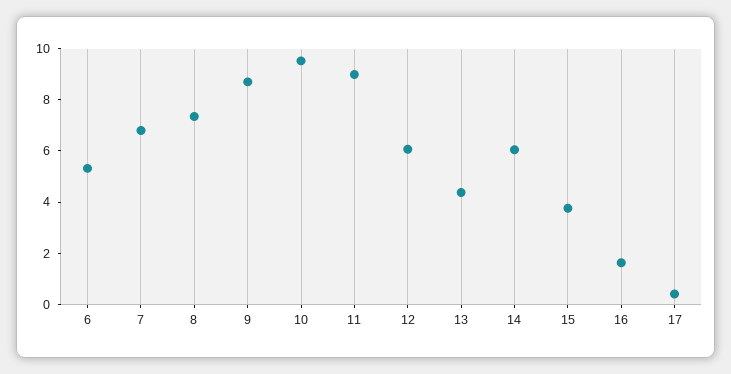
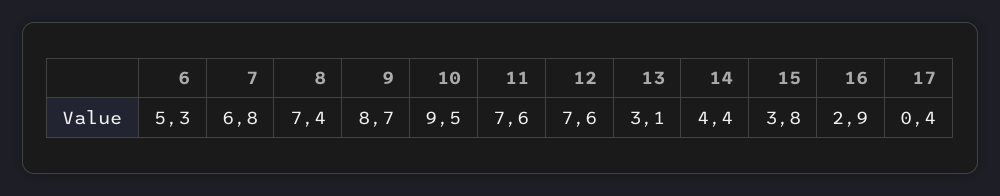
  {
    "6": 5.3,
    "7": 6.8,
    "8": 7.4,
    "9": 8.7,
    "10": 9.5,
-   "11": 9,
+   "11": 7.6,
-   "12": 6,
+   "12": 7.6,
-   "13": 4.5,
+   "13": 3.1,
-   "14": 6,
+   "14": 4.4,
    "15": 3.8,
-   "16": 1.5,
+   "16": 2.9,
    "17": 0.4
  }

